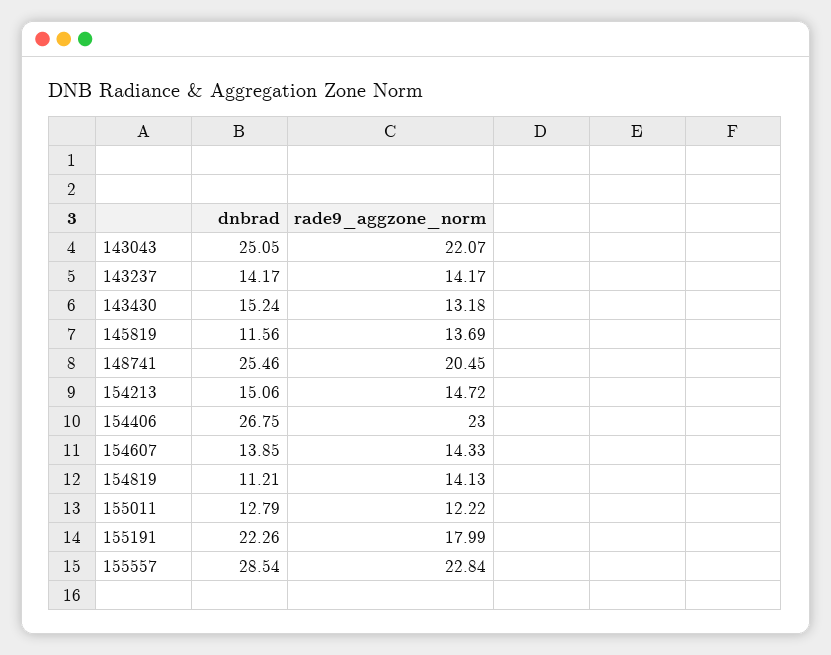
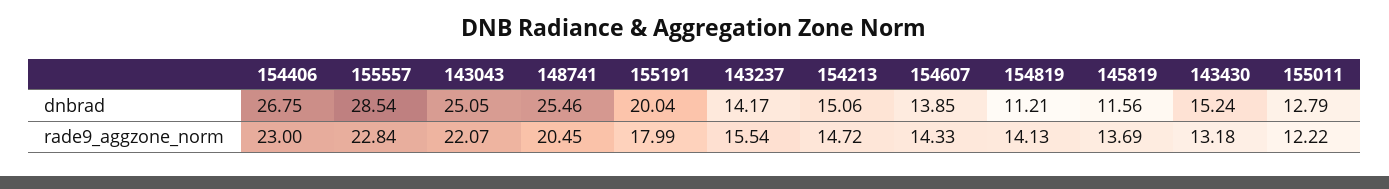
  {
    "dnbrad": {
      "143043": 25.05,
      "143237": 14.17,
      "143430": 15.24,
      "145819": 11.56,
      "148741": 25.46,
      "154213": 15.06,
      "154406": 26.75,
      "154607": 13.85,
      "154819": 11.21,
      "155011": 12.79,
-     "155191": 22.26,
+     "155191": 20.04,
      "155557": 28.54
    },
    "rade9_aggzone_norm": {
      "143043": 22.07,
-     "143237": 14.17,
+     "143237": 15.54,
      "143430": 13.18,
      "145819": 13.69,
      "148741": 20.45,
      "154213": 14.72,
      "154406": 23,
      "154607": 14.33,
      "154819": 14.13,
      "155011": 12.22,
      "155191": 17.99,
      "155557": 22.84
    }
  }

